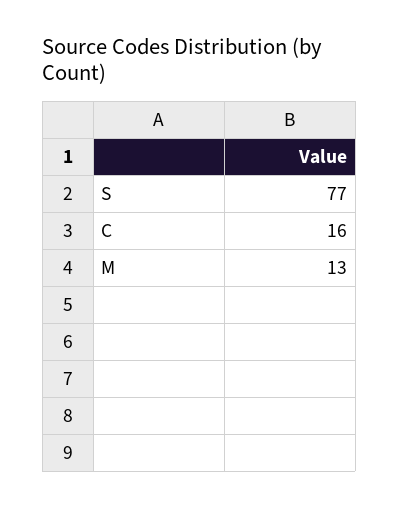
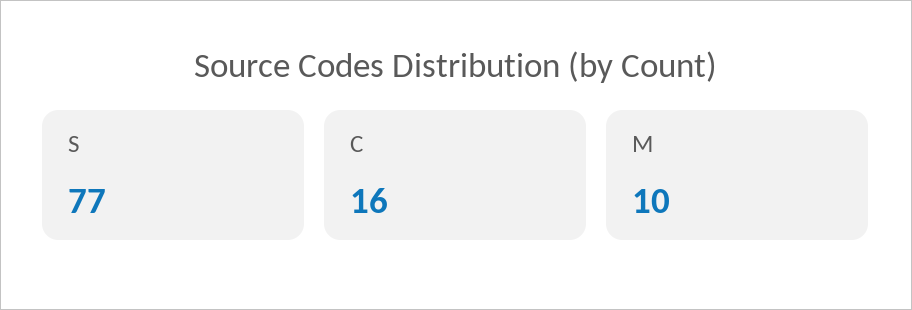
  {
    "S": 77,
    "C": 16,
-   "M": 13
+   "M": 10
  }

